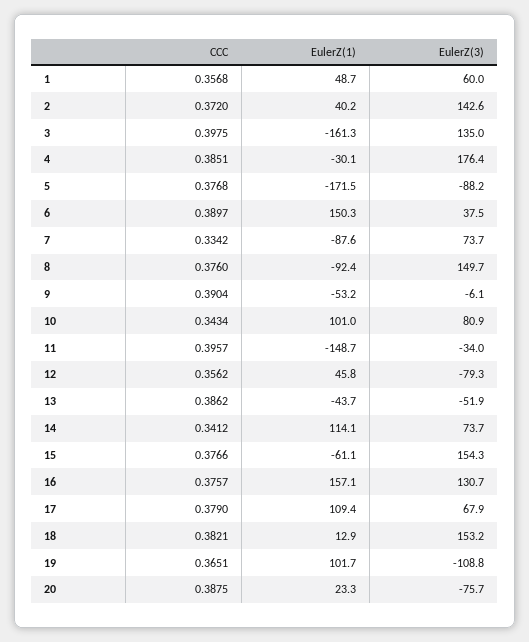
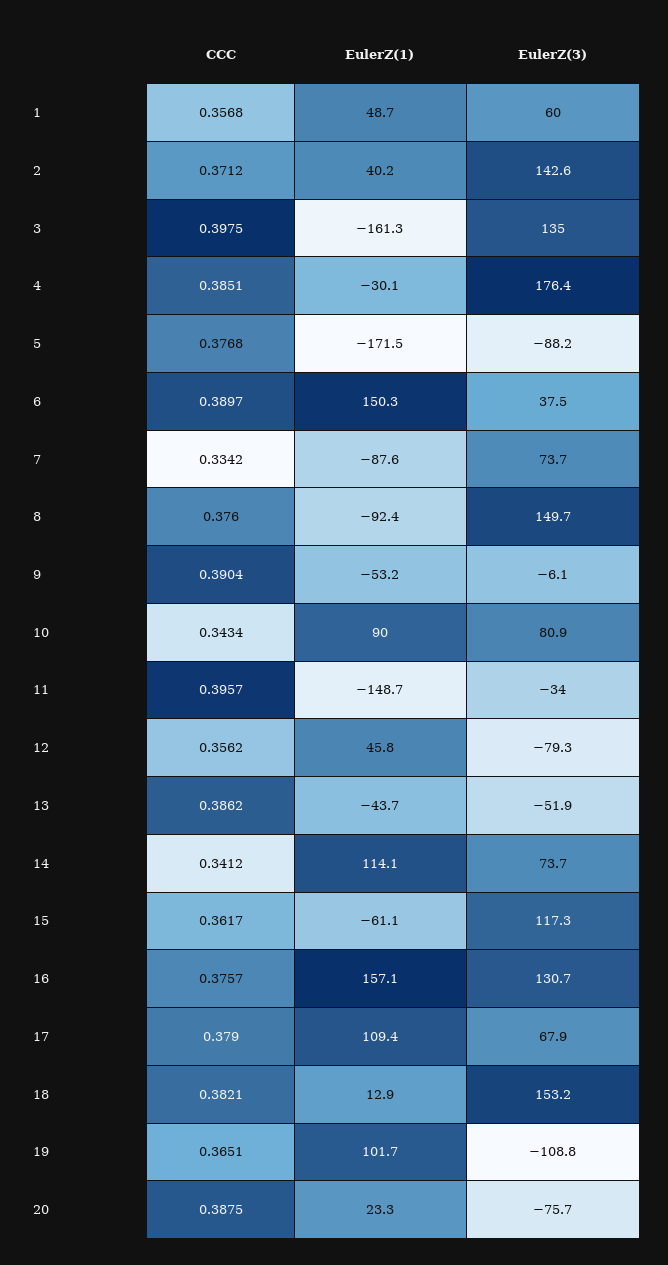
  {
    "CCC": {
      "1": 0.3568,
-     "2": 0.372,
+     "2": 0.3712,
      "3": 0.3975,
      "4": 0.3851,
      "5": 0.3768,
      "6": 0.3897,
      "7": 0.3342,
      "8": 0.376,
      "9": 0.3904,
      "10": 0.3434,
      "11": 0.3957,
      "12": 0.3562,
      "13": 0.3862,
      "14": 0.3412,
-     "15": 0.3766,
+     "15": 0.3617,
      "16": 0.3757,
      "17": 0.379,
      "18": 0.3821,
      "19": 0.3651,
      "20": 0.3875
    },
    "EulerZ(1)": {
      "1": 48.7,
      "2": 40.2,
      "3": -161.3,
      "4": -30.1,
      "5": -171.5,
      "6": 150.3,
      "7": -87.6,
      "8": -92.4,
      "9": -53.2,
-     "10": 101,
+     "10": 90,
      "11": -148.7,
      "12": 45.8,
      "13": -43.7,
      "14": 114.1,
      "15": -61.1,
      "16": 157.1,
      "17": 109.4,
      "18": 12.9,
      "19": 101.7,
      "20": 23.3
    },
    "EulerZ(3)": {
      "1": 60,
      "2": 142.6,
      "3": 135,
      "4": 176.4,
      "5": -88.2,
      "6": 37.5,
      "7": 73.7,
      "8": 149.7,
      "9": -6.1,
      "10": 80.9,
      "11": -34,
      "12": -79.3,
      "13": -51.9,
      "14": 73.7,
-     "15": 154.3,
+     "15": 117.3,
      "16": 130.7,
      "17": 67.9,
      "18": 153.2,
      "19": -108.8,
      "20": -75.7
    }
  }

